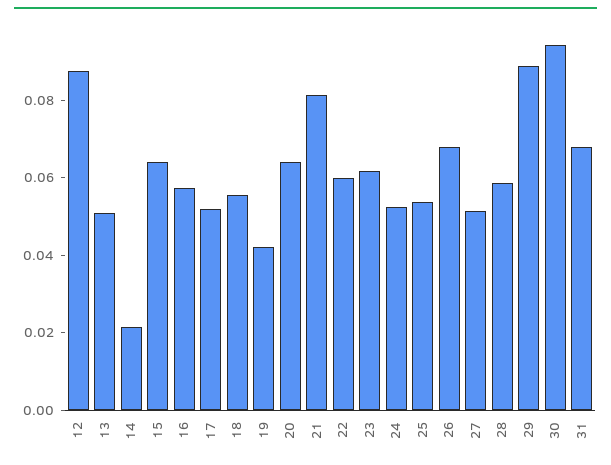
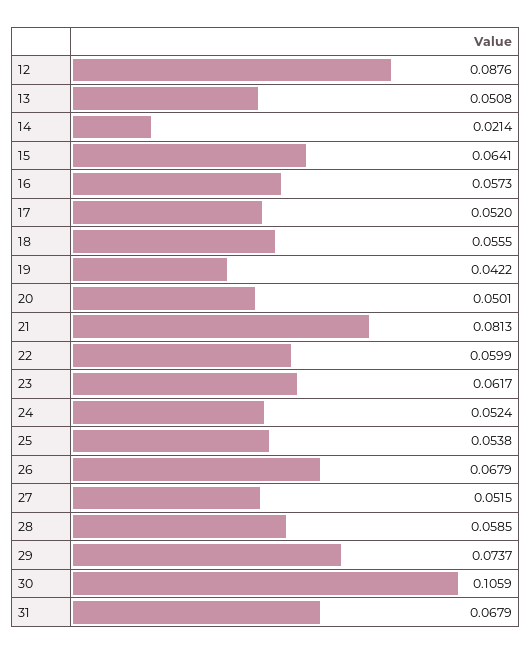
  {
    "12": 0.0876,
    "13": 0.0508,
    "14": 0.0214,
    "15": 0.0641,
    "16": 0.0573,
    "17": 0.052,
    "18": 0.0555,
    "19": 0.0422,
-   "20": 0.065,
+   "20": 0.0501,
    "21": 0.0813,
    "22": 0.0599,
    "23": 0.0617,
    "24": 0.0524,
    "25": 0.0538,
    "26": 0.0679,
    "27": 0.0515,
    "28": 0.0585,
-   "29": 0.09,
+   "29": 0.0737,
-   "30": 0.095,
+   "30": 0.1059,
    "31": 0.0679
  }

